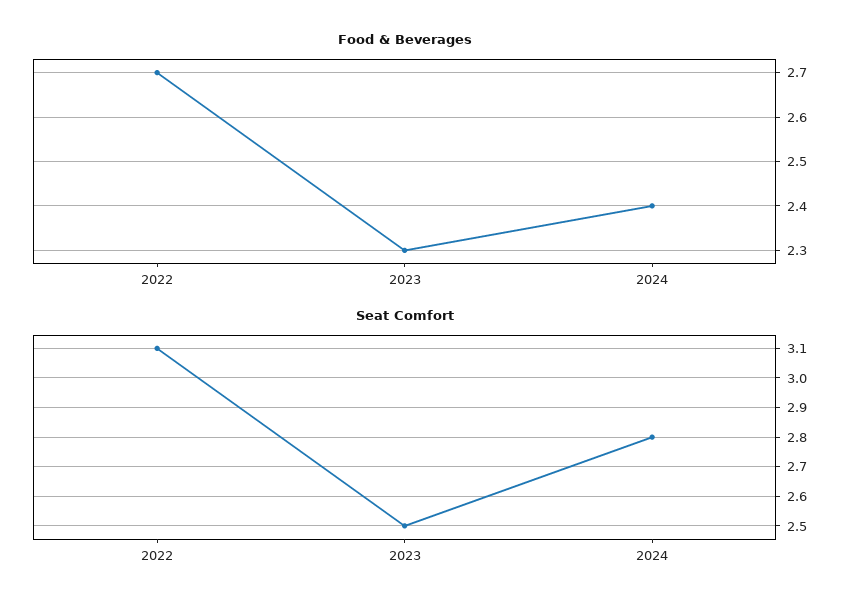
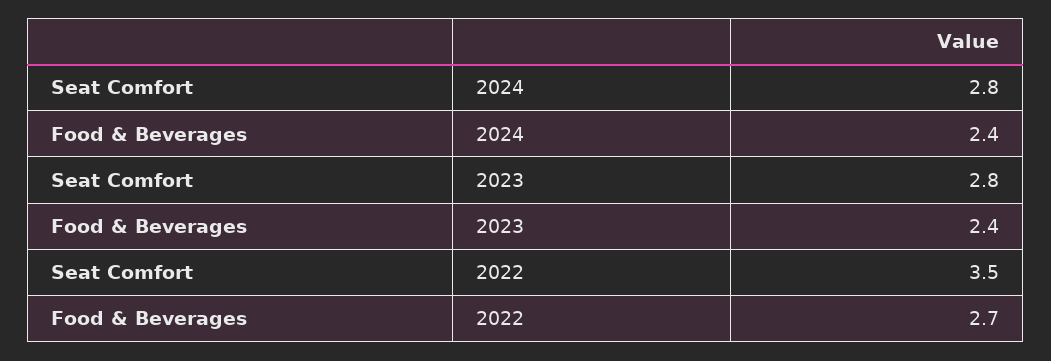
  {
    "Food & Beverages": {
      "2022": 2.7,
-     "2023": 2.3,
+     "2023": 2.4,
      "2024": 2.4
    },
    "Seat Comfort": {
-     "2022": 3.1,
+     "2022": 3.5,
-     "2023": 2.5,
+     "2023": 2.8,
      "2024": 2.8
    }
  }

